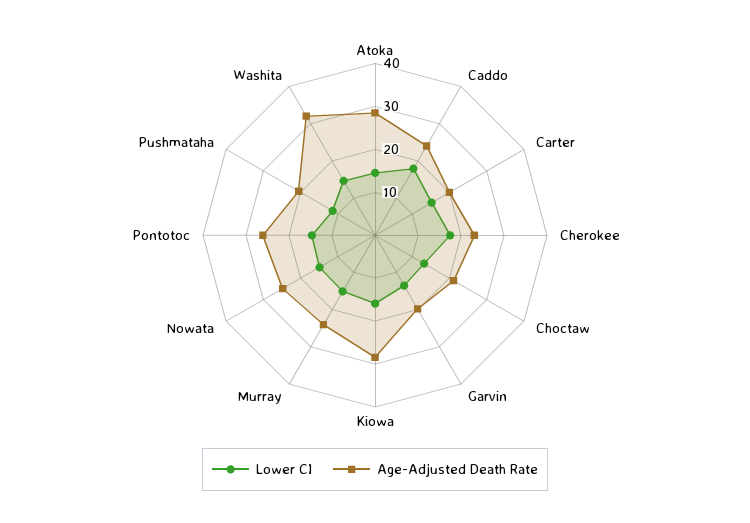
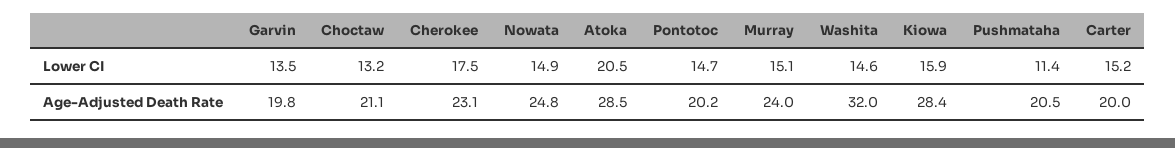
  {
    "Lower CI": {
-     "Atoka": 14,
+     "Atoka": 20.5,
-     "Caddo": 18,
      "Carter": 15.2,
      "Cherokee": 17.5,
      "Choctaw": 13.2,
      "Garvin": 13.5,
      "Kiowa": 15.9,
      "Murray": 15.1,
      "Nowata": 14.9,
      "Pontotoc": 14.7,
      "Pushmataha": 11.4,
      "Washita": 14.6
    },
    "Age-Adjusted Death Rate": {
      "Atoka": 28.5,
-     "Caddo": 24,
      "Carter": 20,
      "Cherokee": 23.1,
      "Choctaw": 21.1,
      "Garvin": 19.8,
      "Kiowa": 28.4,
      "Murray": 24,
      "Nowata": 24.8,
-     "Pontotoc": 26,
+     "Pontotoc": 20.2,
      "Pushmataha": 20.5,
      "Washita": 32
    }
  }

